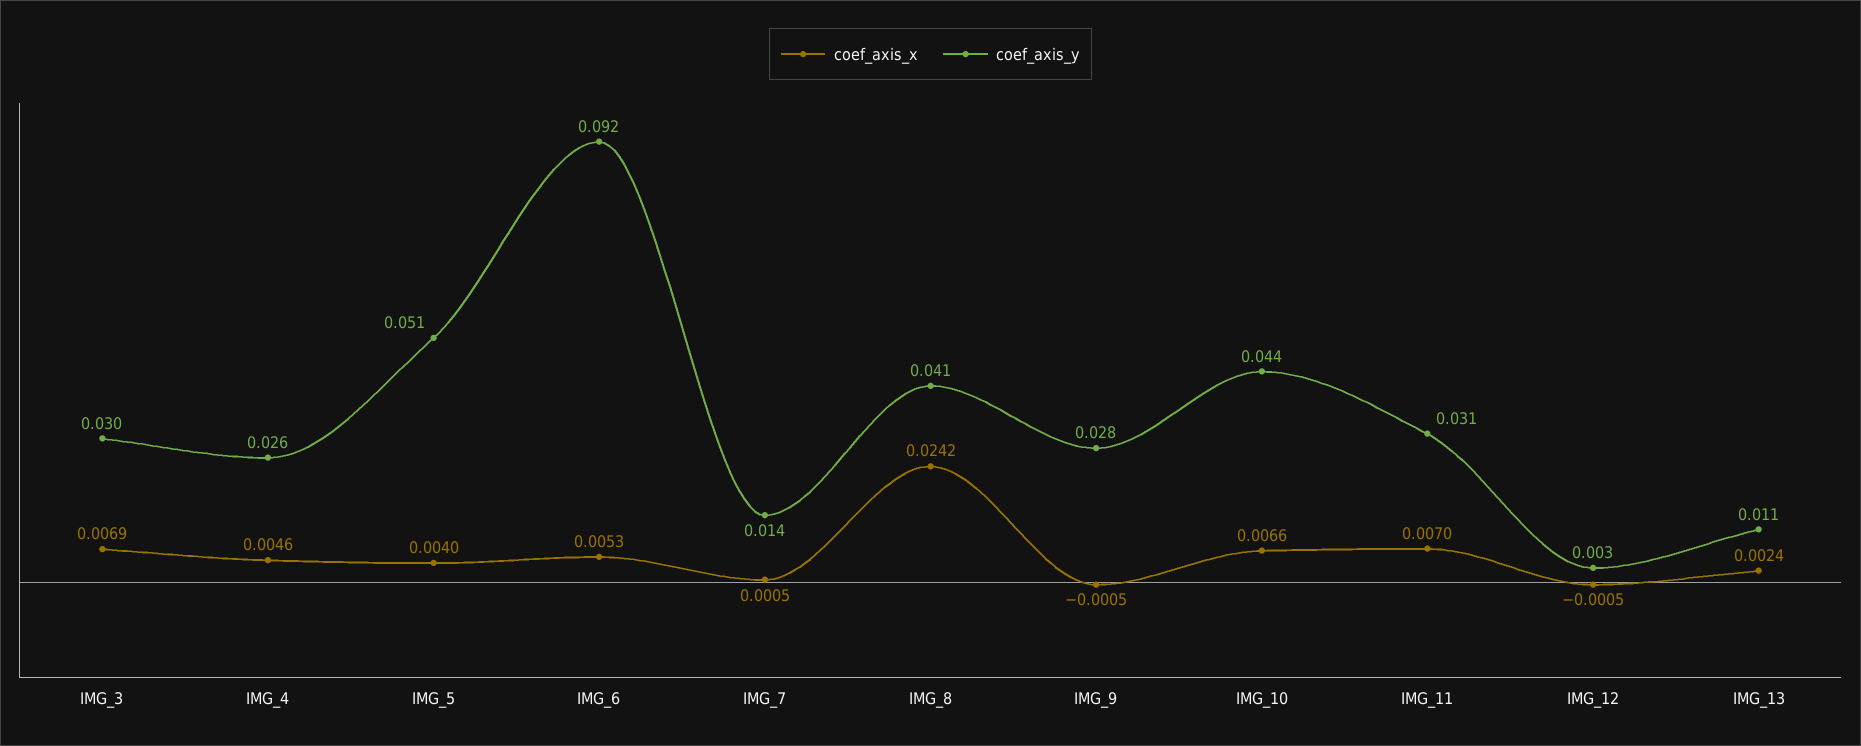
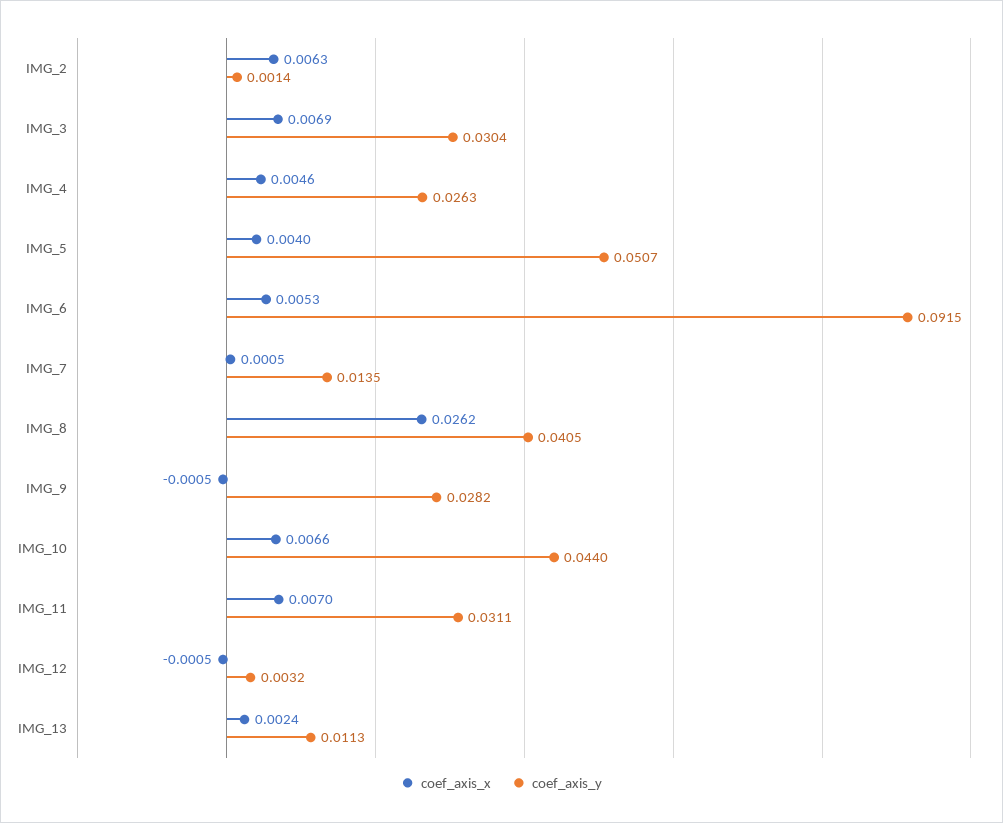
  {
    "coef_axis_x": {
      "IMG_3": 0.0069,
      "IMG_4": 0.0046,
      "IMG_5": 0.004,
      "IMG_6": 0.0053,
      "IMG_7": 0.0005,
-     "IMG_8": 0.0242,
+     "IMG_8": 0.0262,
      "IMG_9": -0.0005,
      "IMG_10": 0.0066,
      "IMG_11": 0.007,
      "IMG_12": -0.0005,
-     "IMG_13": 0.0024
+     "IMG_13": 0.0024,
+     "IMG_2": 0.0063
    },
    "coef_axis_y": {
      "IMG_3": 0.0304,
      "IMG_4": 0.0263,
      "IMG_5": 0.0507,
      "IMG_6": 0.0915,
      "IMG_7": 0.0135,
      "IMG_8": 0.0405,
      "IMG_9": 0.0282,
      "IMG_10": 0.044,
      "IMG_11": 0.0311,
      "IMG_12": 0.0032,
-     "IMG_13": 0.0113
+     "IMG_13": 0.0113,
+     "IMG_2": 0.0014
    }
  }

